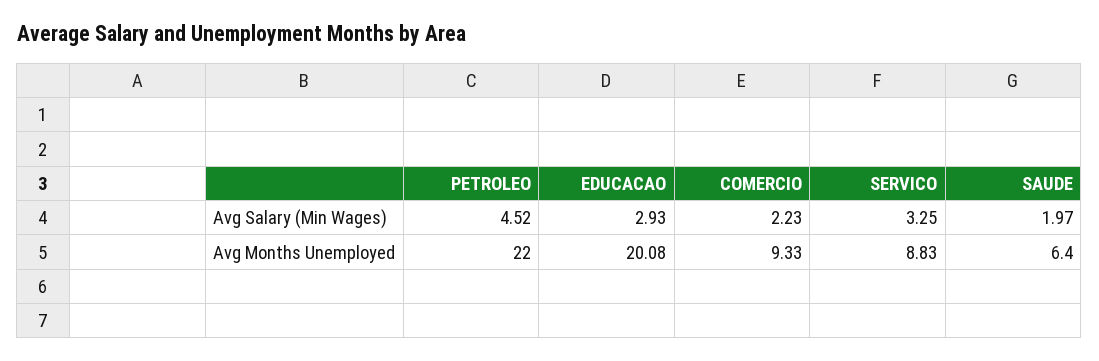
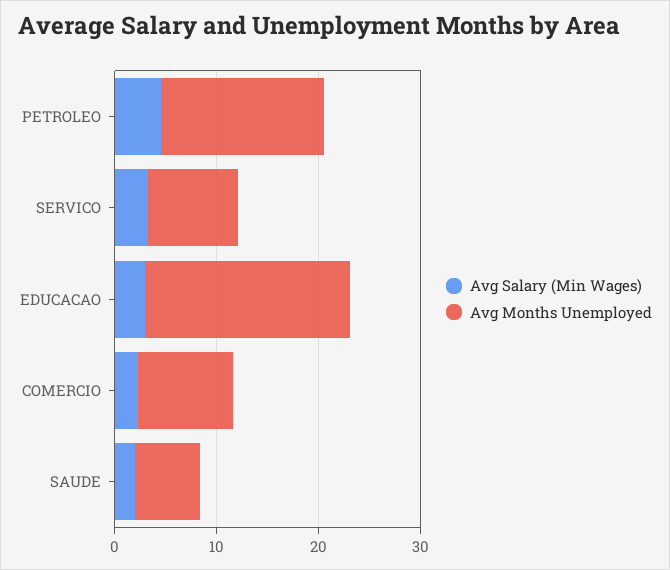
  {
    "Avg Salary (Min Wages)": {
      "PETROLEO": 4.52,
      "EDUCACAO": 2.93,
      "COMERCIO": 2.23,
      "SERVICO": 3.25,
      "SAUDE": 1.97
    },
    "Avg Months Unemployed": {
-     "PETROLEO": 22,
+     "PETROLEO": 16,
      "EDUCACAO": 20.08,
      "COMERCIO": 9.33,
      "SERVICO": 8.83,
      "SAUDE": 6.4
    }
  }

